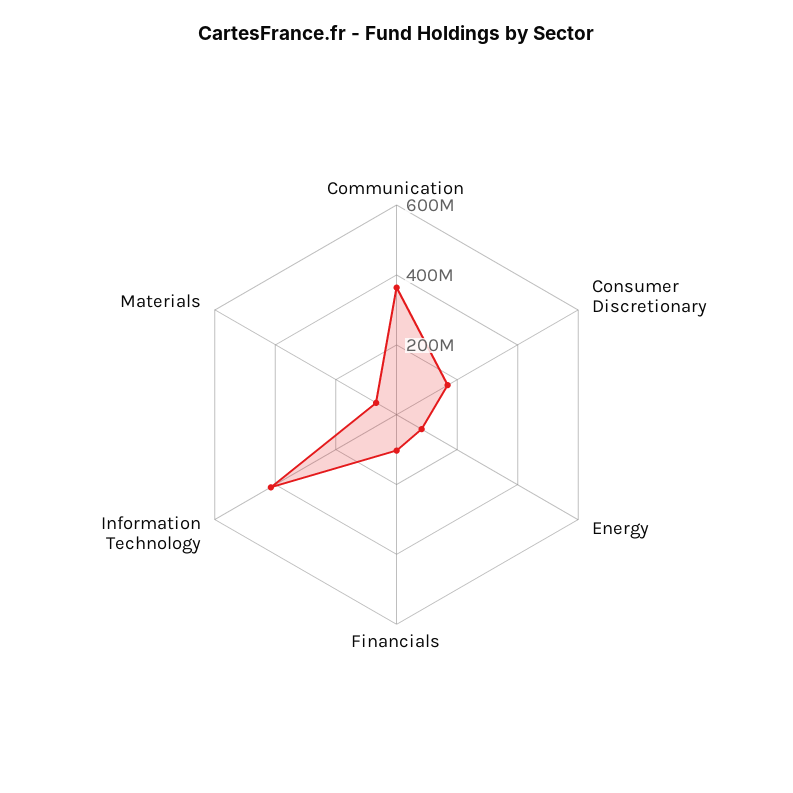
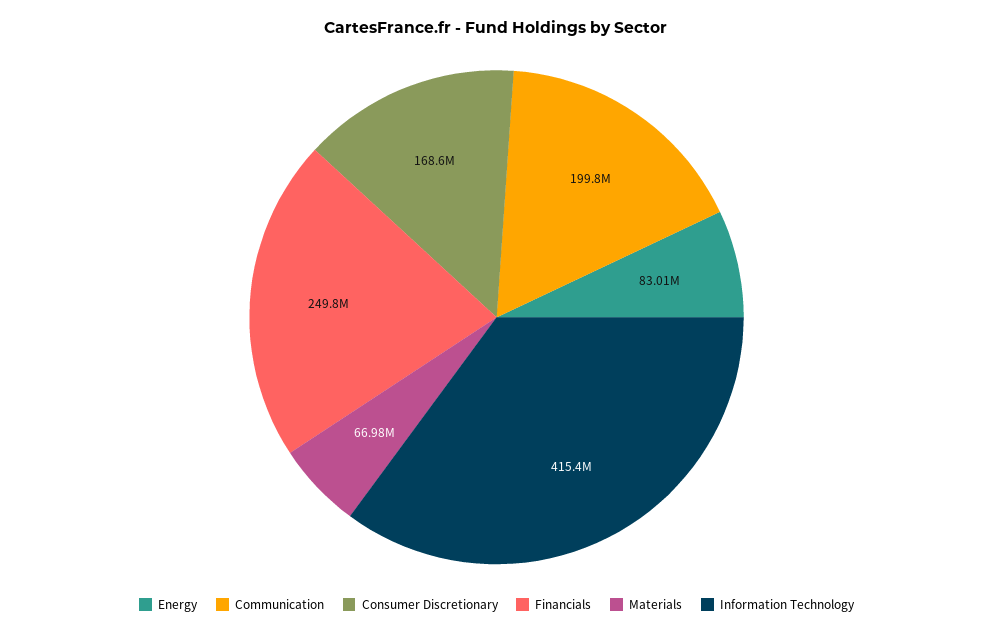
  {
-   "Communication": 350000000,
+   "Communication": 199800000,
    "Consumer Discretionary": 168600000,
    "Energy": 83010000,
-   "Financials": 100000000,
+   "Financials": 249800000,
    "Information Technology": 415400000,
    "Materials": 66980000
  }

